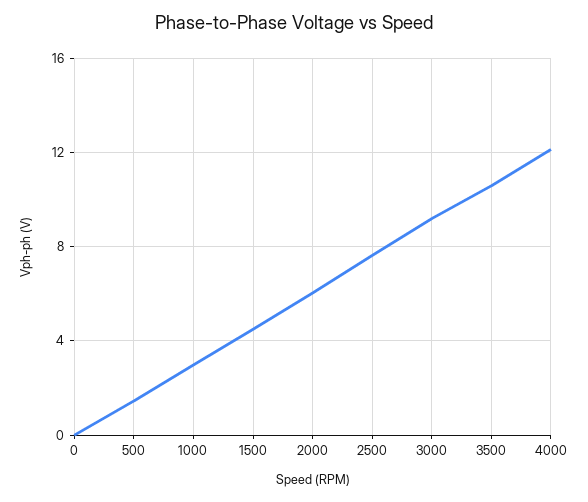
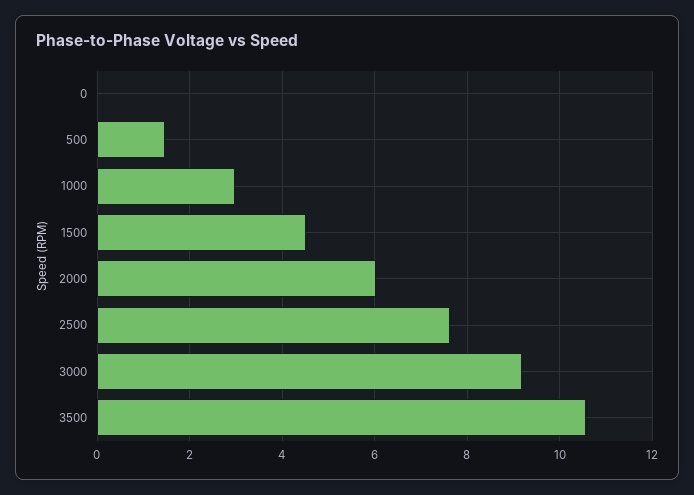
  {
    "0": 0,
    "500": 1.4,
    "1000": 3,
    "1500": 4.6,
    "2000": 6,
    "2500": 7.6,
    "3000": 9.2,
-   "3500": 10.6,
+   "3500": 10.6
-   "4000": 12
  }

